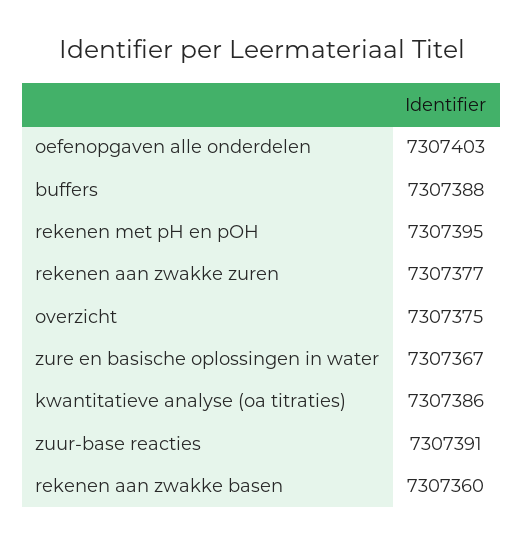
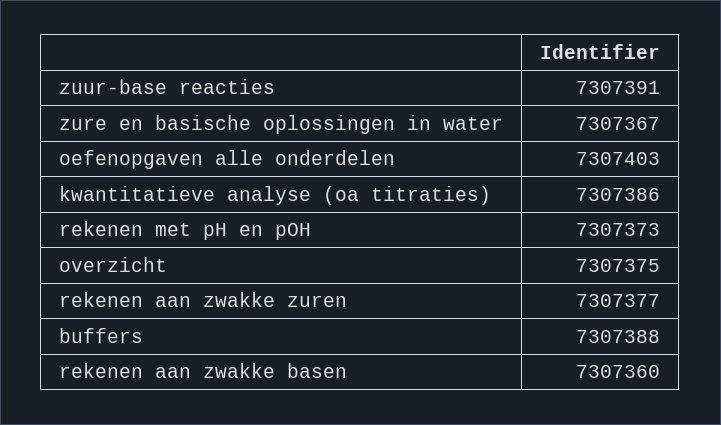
  {
    "oefenopgaven alle onderdelen": 7307403,
    "buffers": 7307388,
-   "rekenen met pH en pOH": 7307395,
+   "rekenen met pH en pOH": 7307373,
    "rekenen aan zwakke zuren": 7307377,
    "overzicht": 7307375,
    "zure en basische oplossingen in water": 7307367,
    "kwantitatieve analyse (oa titraties)": 7307386,
    "zuur-base reacties": 7307391,
    "rekenen aan zwakke basen": 7307360
  }

